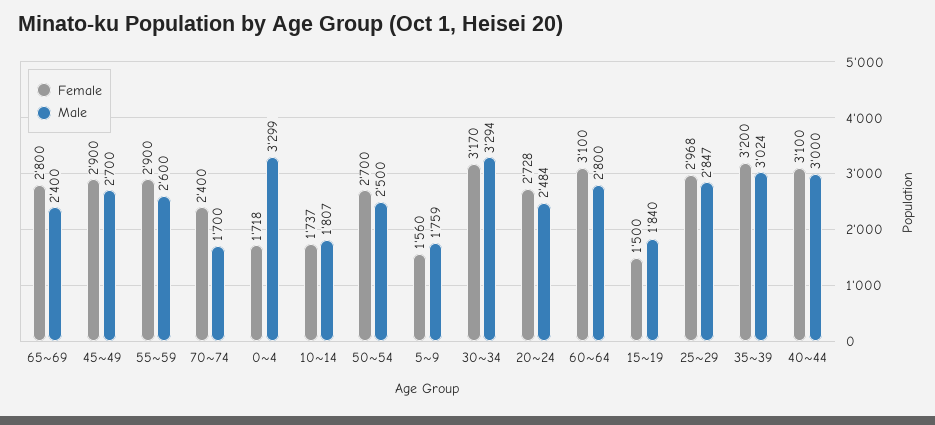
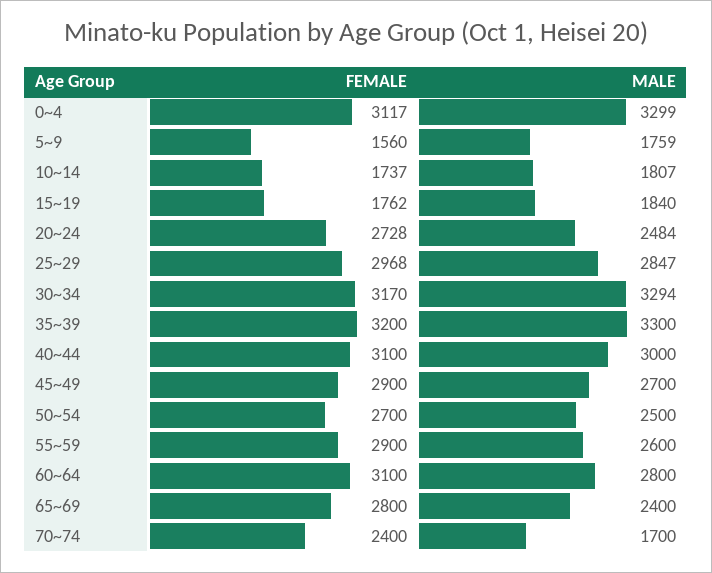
  {
    "Female": {
      "65~69": 2800,
      "45~49": 2900,
      "55~59": 2900,
      "70~74": 2400,
-     "0~4": 1718,
+     "0~4": 3117,
      "10~14": 1737,
      "50~54": 2700,
      "5~9": 1560,
      "30~34": 3170,
      "20~24": 2728,
      "60~64": 3100,
-     "15~19": 1500,
+     "15~19": 1762,
      "25~29": 2968,
      "35~39": 3200,
      "40~44": 3100
    },
    "Male": {
      "65~69": 2400,
      "45~49": 2700,
      "55~59": 2600,
      "70~74": 1700,
      "0~4": 3299,
      "10~14": 1807,
      "50~54": 2500,
      "5~9": 1759,
      "30~34": 3294,
      "20~24": 2484,
      "60~64": 2800,
      "15~19": 1840,
      "25~29": 2847,
-     "35~39": 3024,
+     "35~39": 3300,
      "40~44": 3000
    }
  }

